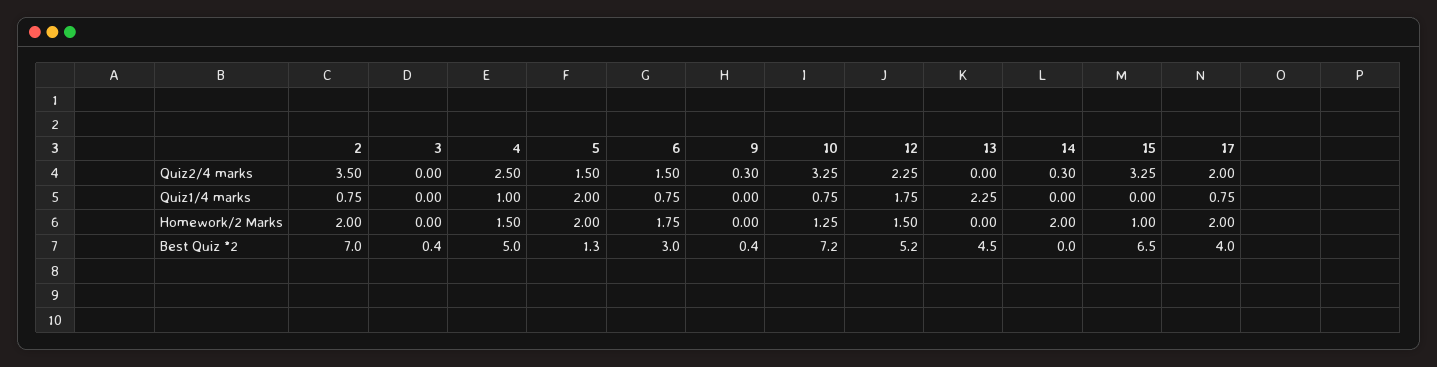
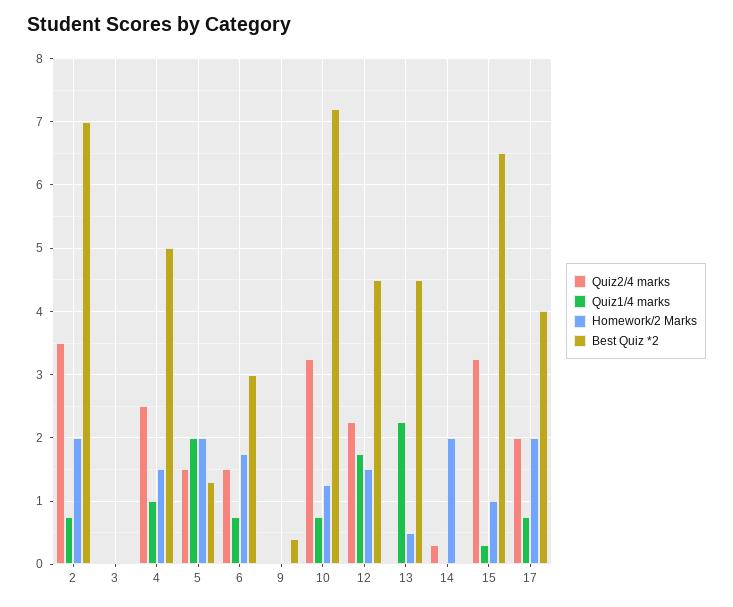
  {
    "Quiz2/4 marks": {
      "2": 3.5,
      "3": 0,
      "4": 2.5,
      "5": 1.5,
      "6": 1.5,
-     "9": 0.3,
+     "9": 0,
      "10": 3.25,
      "12": 2.25,
      "13": 0,
      "14": 0.3,
      "15": 3.25,
      "17": 2
    },
    "Quiz1/4 marks": {
      "2": 0.75,
      "3": 0,
      "4": 1,
      "5": 2,
      "6": 0.75,
      "9": 0,
      "10": 0.75,
      "12": 1.75,
      "13": 2.25,
      "14": 0,
-     "15": 0,
+     "15": 0.3,
      "17": 0.75
    },
    "Homework/2 Marks": {
      "2": 2,
      "3": 0,
      "4": 1.5,
      "5": 2,
      "6": 1.75,
      "9": 0,
      "10": 1.25,
      "12": 1.5,
-     "13": 0,
+     "13": 0.5,
      "14": 2,
      "15": 1,
      "17": 2
    },
    "Best Quiz *2": {
      "2": 7,
-     "3": 0.4,
+     "3": 0,
      "4": 5,
      "5": 1.3,
      "6": 3,
      "9": 0.4,
      "10": 7.2,
-     "12": 5.2,
+     "12": 4.5,
      "13": 4.5,
      "14": 0,
      "15": 6.5,
      "17": 4
    }
  }

